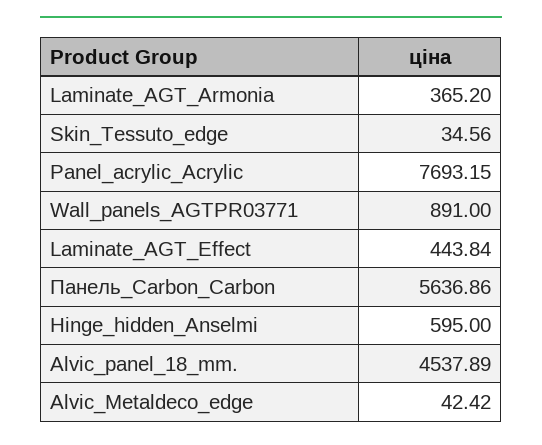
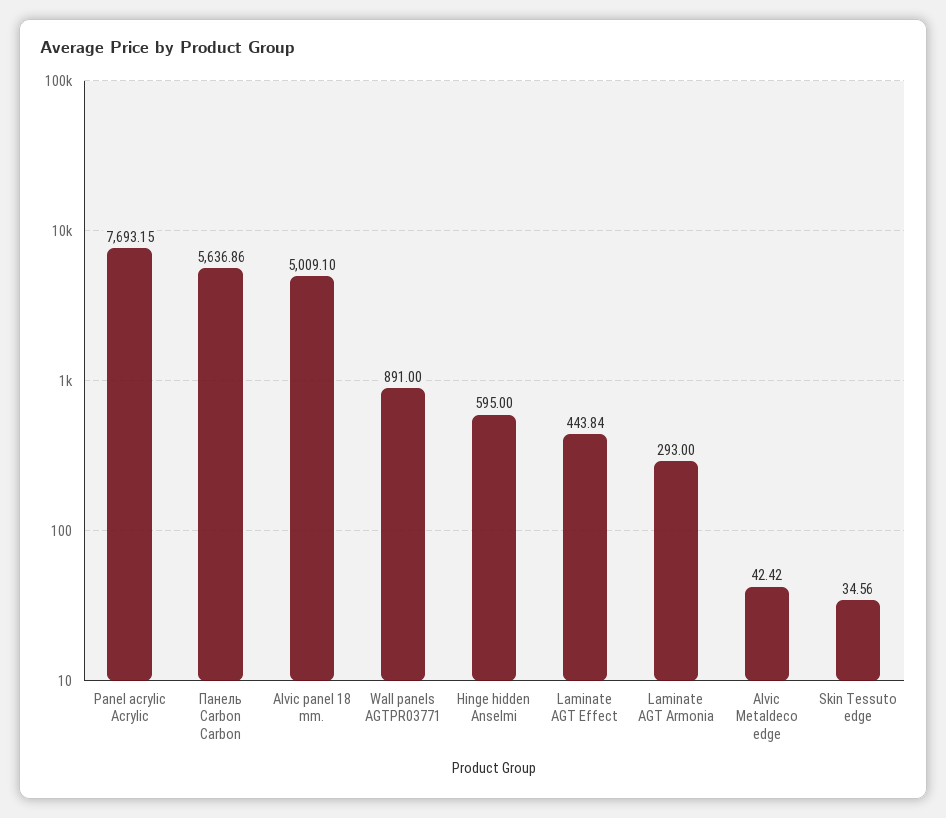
  {
-   "Laminate_AGT_Armonia": 365.2,
+   "Laminate_AGT_Armonia": 293,
    "Skin_Tessuto_edge": 34.56,
    "Panel_acrylic_Acrylic": 7693.15,
    "Wall_panels_AGTPR03771": 891,
    "Laminate_AGT_Effect": 443.84,
    "Панель_Carbon_Carbon": 5636.86,
    "Hinge_hidden_Anselmi": 595,
-   "Alvic_panel_18_mm.": 4537.89,
+   "Alvic_panel_18_mm.": 5009.1,
    "Alvic_Metaldeco_edge": 42.42
  }

